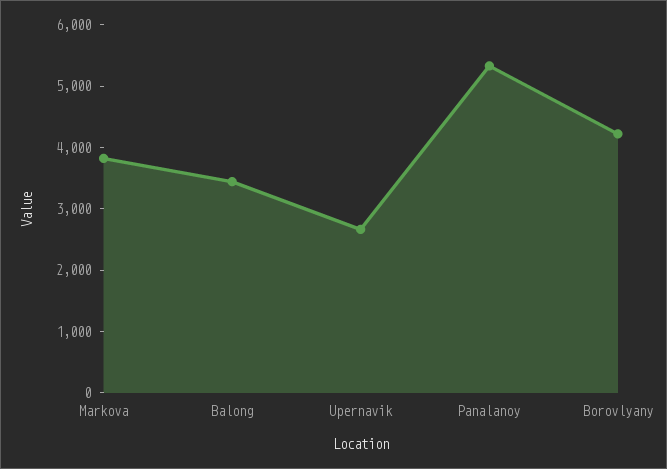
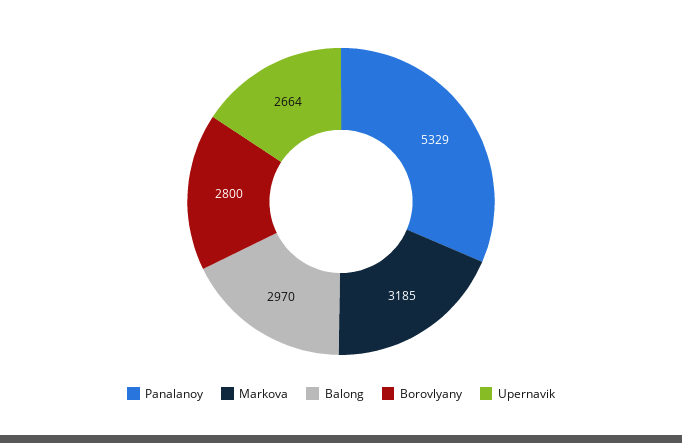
  {
-   "Markova": 3800,
+   "Markova": 3185,
-   "Balong": 3400,
+   "Balong": 2970,
    "Upernavik": 2664,
    "Panalanoy": 5329,
-   "Borovlyany": 4200
+   "Borovlyany": 2800
  }

